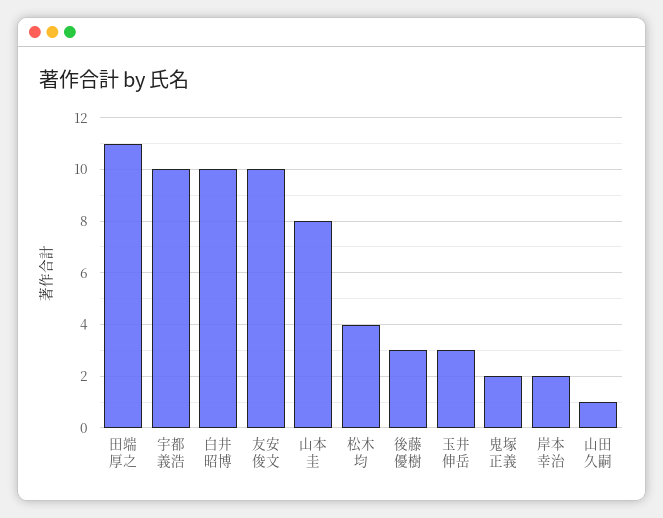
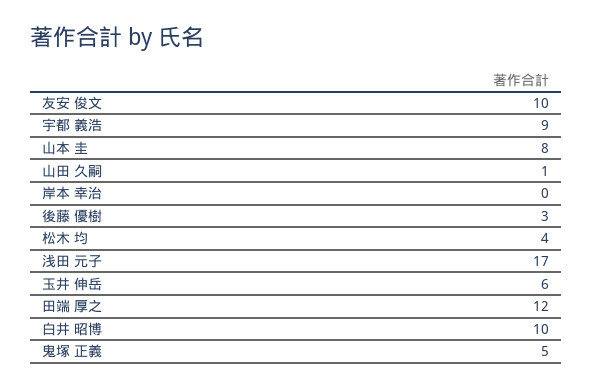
  {
-   "田端 厚之": 11,
+   "田端 厚之": 12,
-   "宇都 義浩": 10,
+   "宇都 義浩": 9,
    "白井 昭博": 10,
    "友安 俊文": 10,
    "山本 圭": 8,
    "松木 均": 4,
    "後藤 優樹": 3,
-   "玉井 伸岳": 3,
+   "玉井 伸岳": 6,
-   "鬼塚 正義": 2,
+   "鬼塚 正義": 5,
-   "岸本 幸治": 2,
+   "岸本 幸治": 0,
-   "山田 久嗣": 1
+   "山田 久嗣": 1,
+   "浅田 元子": 17
  }

